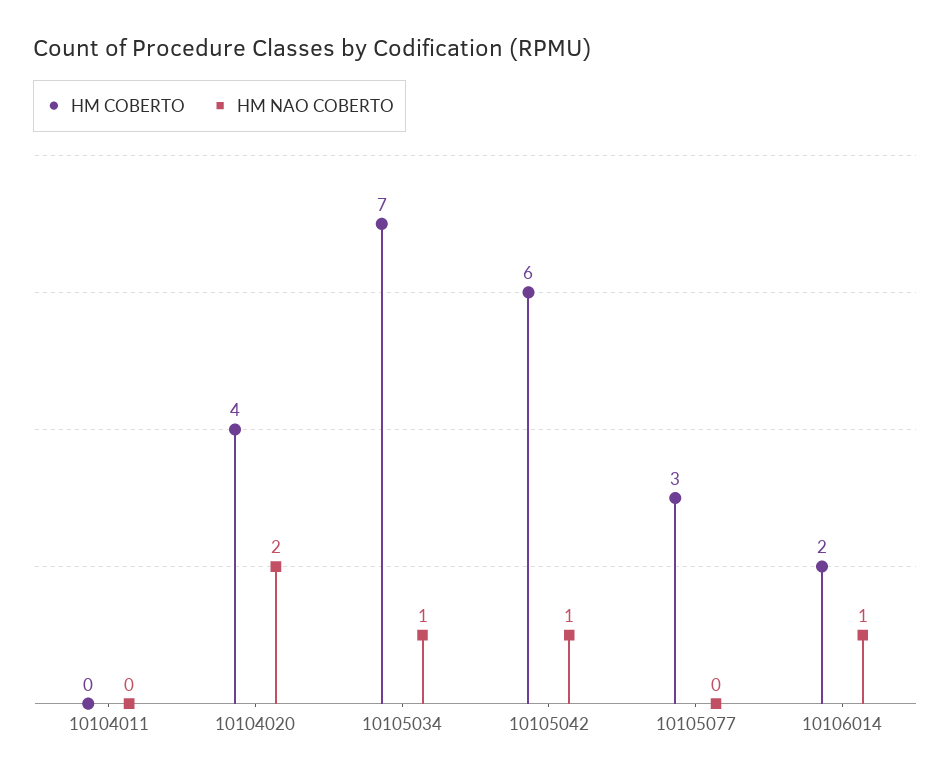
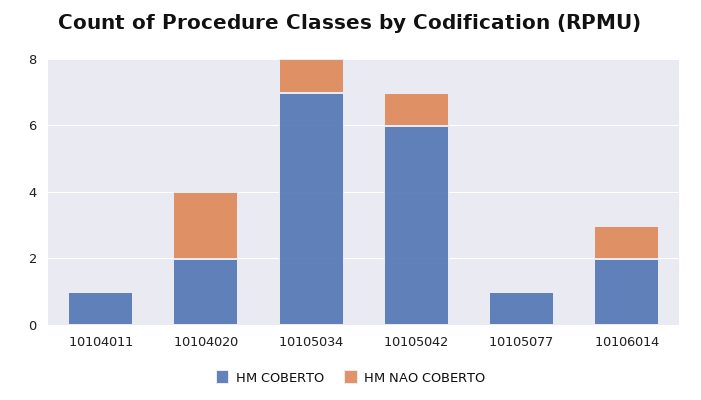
  {
    "HM COBERTO": {
-     "10104011": 0,
+     "10104011": 1,
-     "10104020": 4,
+     "10104020": 2,
      "10105034": 7,
      "10105042": 6,
-     "10105077": 3,
+     "10105077": 1,
      "10106014": 2
    },
    "HM NAO COBERTO": {
      "10104011": 0,
      "10104020": 2,
      "10105034": 1,
      "10105042": 1,
      "10105077": 0,
      "10106014": 1
    }
  }

